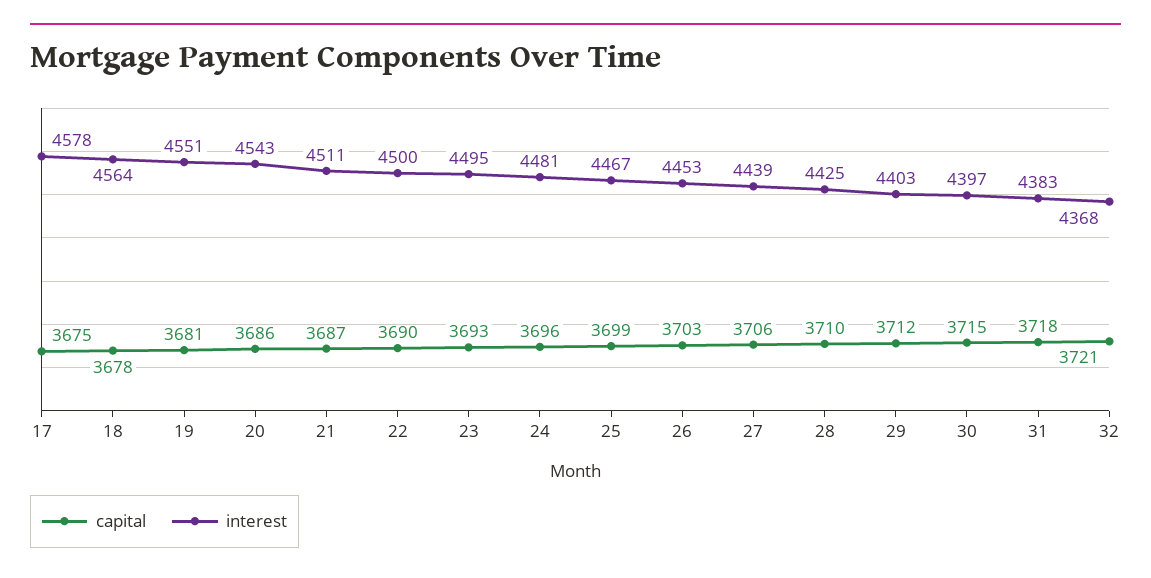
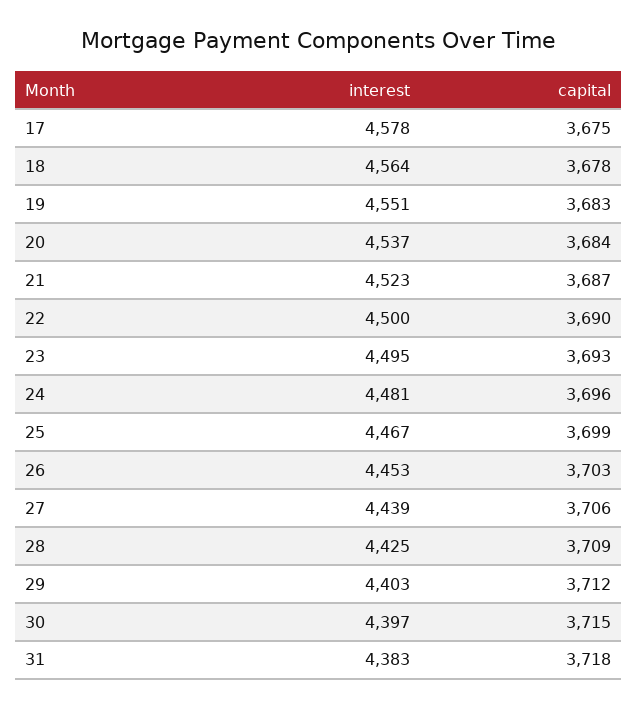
  {
    "capital": {
      "17": 3675,
      "18": 3678,
-     "19": 3681,
+     "19": 3683,
-     "20": 3686,
+     "20": 3684,
      "21": 3687,
      "22": 3690,
      "23": 3693,
      "24": 3696,
      "25": 3699,
      "26": 3703,
      "27": 3706,
-     "28": 3710,
+     "28": 3709,
      "29": 3712,
      "30": 3715,
-     "31": 3718,
+     "31": 3718
-     "32": 3721
    },
    "interest": {
      "17": 4578,
      "18": 4564,
      "19": 4551,
-     "20": 4543,
+     "20": 4537,
-     "21": 4511,
+     "21": 4523,
      "22": 4500,
      "23": 4495,
      "24": 4481,
      "25": 4467,
      "26": 4453,
      "27": 4439,
      "28": 4425,
      "29": 4403,
      "30": 4397,
-     "31": 4383,
+     "31": 4383
-     "32": 4368
    }
  }

